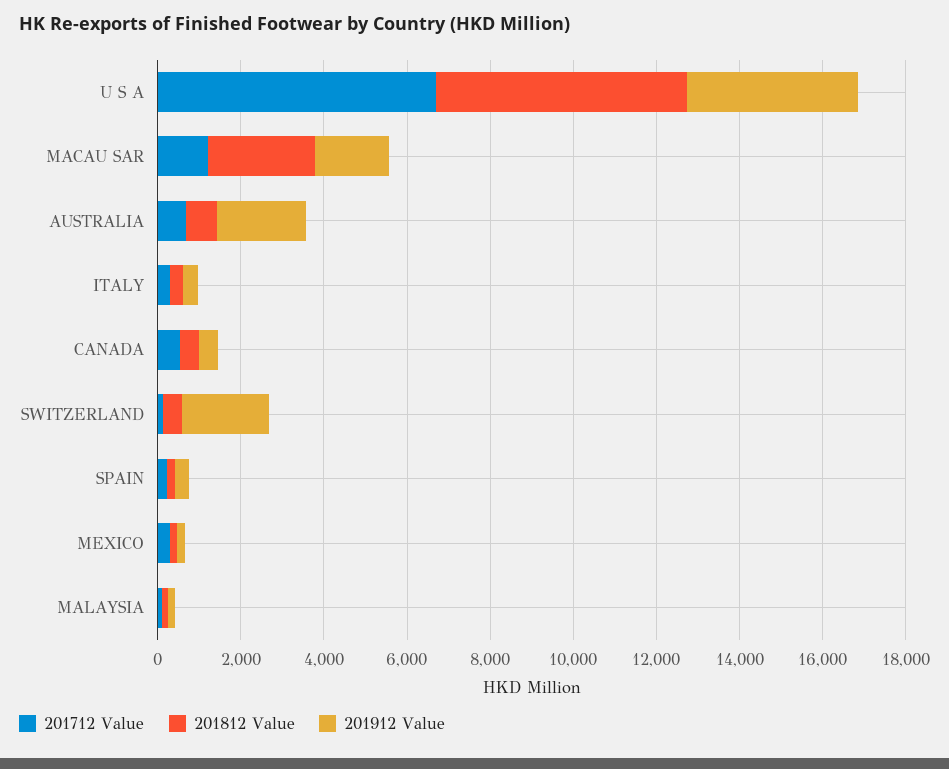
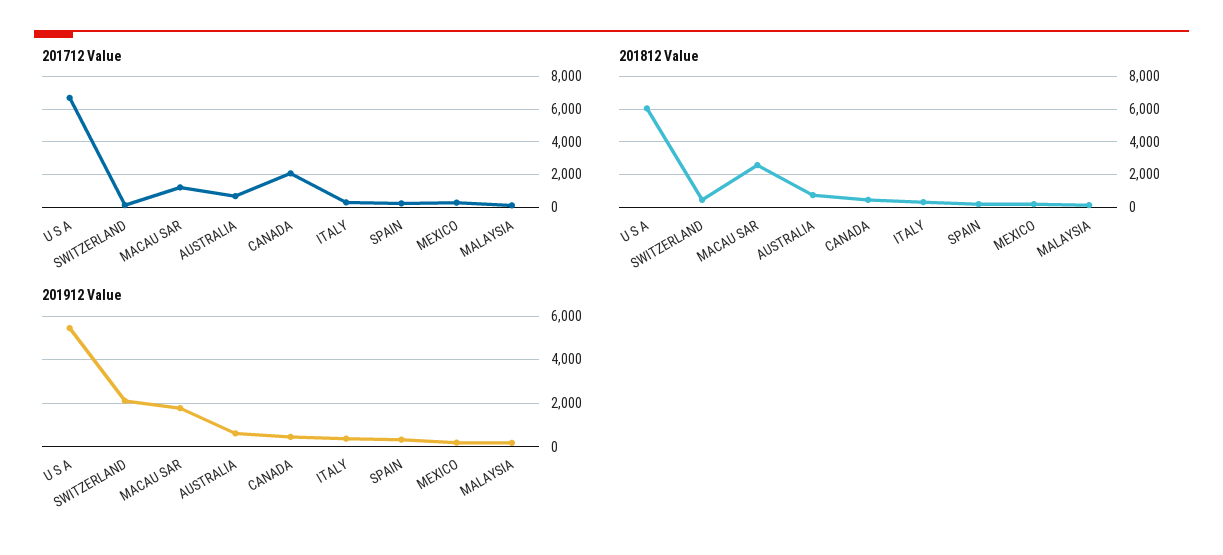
  {
    "201712 Value": {
      "U S A": 6500,
      "MACAU SAR": 1000,
      "AUSTRALIA": 500,
      "ITALY": 500,
-     "CANADA": 500,
+     "CANADA": 2000,
      "SWITZERLAND": 0,
      "SPAIN": 0,
      "MEXICO": 500,
      "MALAYSIA": 0
    },
    "201812 Value": {
      "U S A": 6000,
      "MACAU SAR": 2500,
      "AUSTRALIA": 500,
      "ITALY": 500,
      "CANADA": 500,
      "SWITZERLAND": 500,
      "SPAIN": 0,
      "MEXICO": 0,
      "MALAYSIA": 0
    },
    "201912 Value": {
-     "U S A": 4000,
+     "U S A": 5500,
      "MACAU SAR": 2000,
-     "AUSTRALIA": 2000,
+     "AUSTRALIA": 500,
      "ITALY": 500,
      "CANADA": 500,
      "SWITZERLAND": 2000,
      "SPAIN": 500,
      "MEXICO": 0,
      "MALAYSIA": 0
    }
  }

